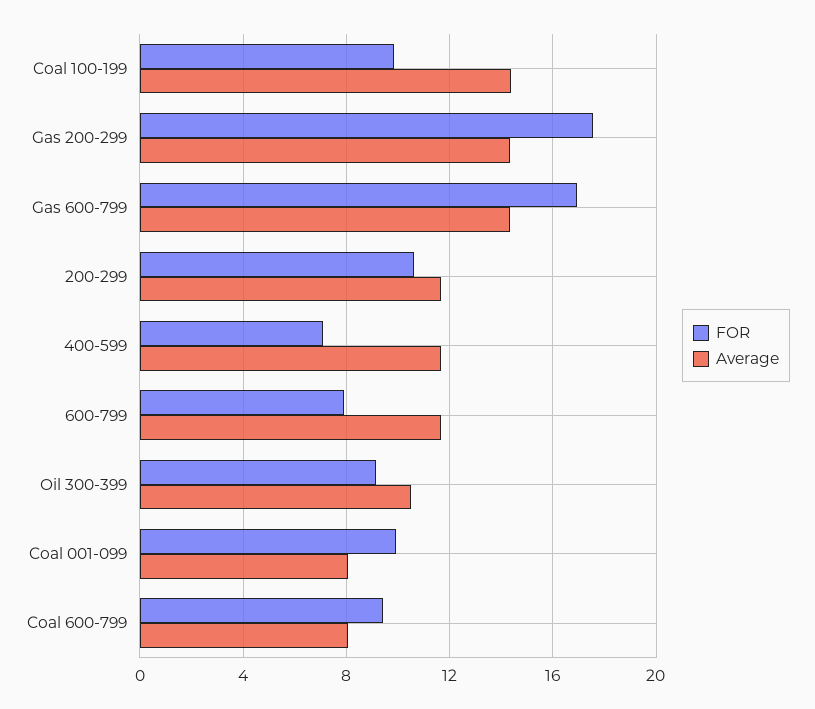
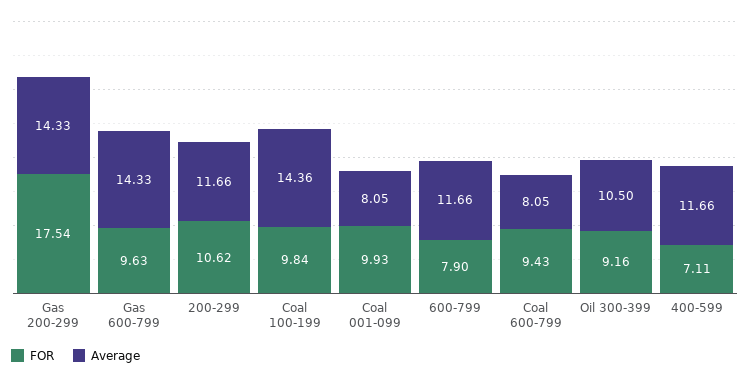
  {
    "FOR": {
      "Coal 100-199": 9.84,
      "Gas 200-299": 17.54,
-     "Gas 600-799": 17,
+     "Gas 600-799": 9.63,
      "200-299": 10.62,
      "400-599": 7.11,
      "600-799": 7.9,
      "Oil 300-399": 9.16,
      "Coal 001-099": 9.93,
      "Coal 600-799": 9.43
    },
    "Average": {
      "Coal 100-199": 14.36,
      "Gas 200-299": 14.33,
      "Gas 600-799": 14.33,
      "200-299": 11.66,
      "400-599": 11.66,
      "600-799": 11.66,
      "Oil 300-399": 10.5,
      "Coal 001-099": 8.05,
      "Coal 600-799": 8.05
    }
  }

